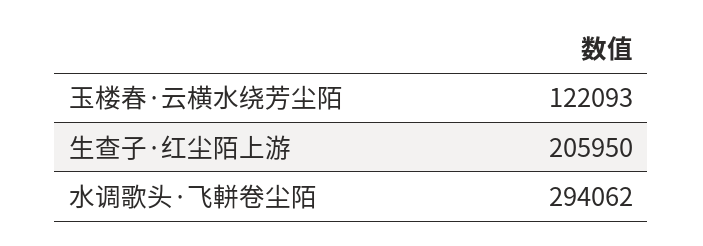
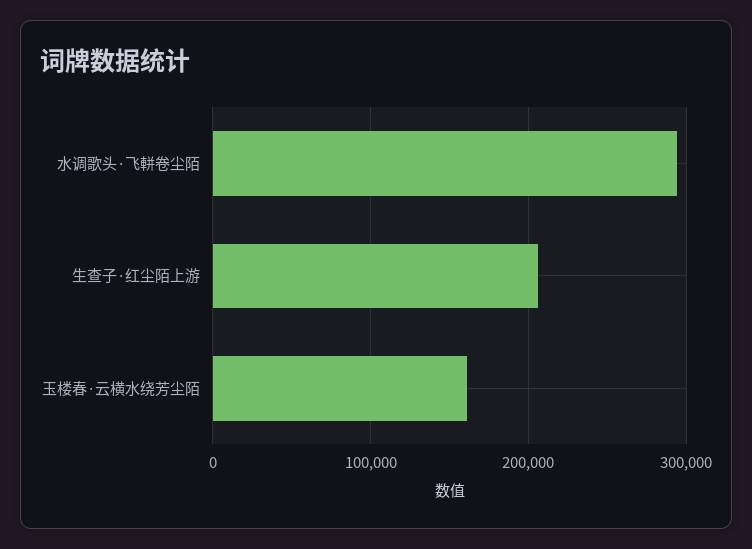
  {
-   "玉楼春·云横水绕芳尘陌": 122093,
+   "玉楼春·云横水绕芳尘陌": 160000,
    "生查子·红尘陌上游": 205950,
    "水调歌头·飞軿卷尘陌": 294062
  }

